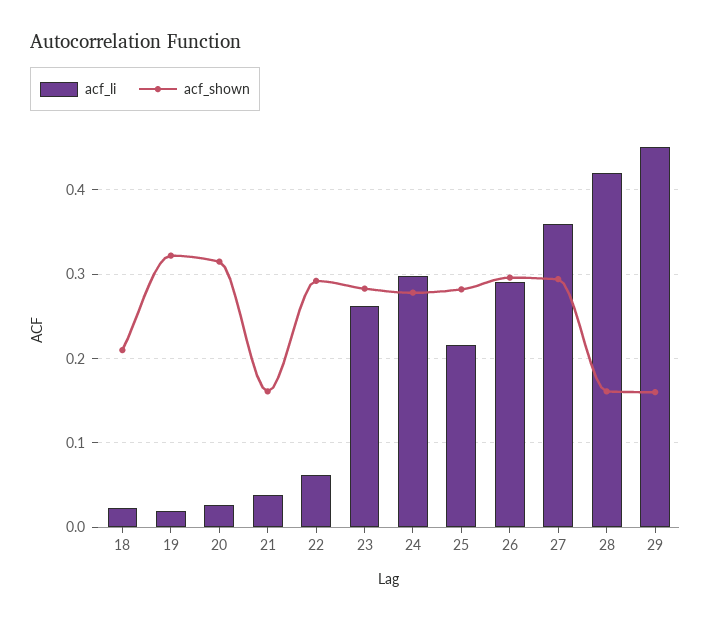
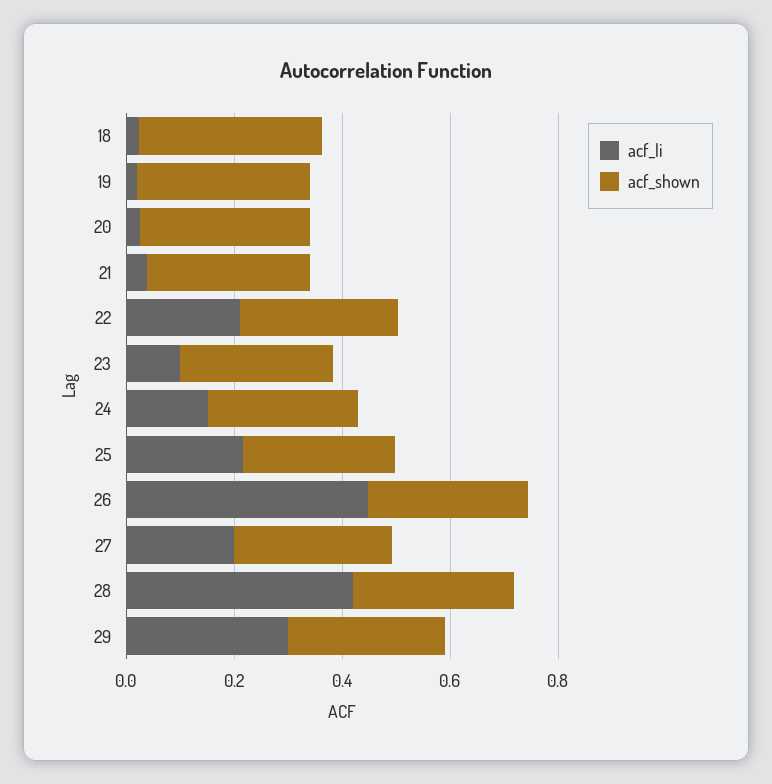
  {
    "acf_li": {
      "18": 0.02,
      "19": 0.02,
      "20": 0.03,
      "21": 0.04,
-     "22": 0.06,
+     "22": 0.2,
-     "23": 0.26,
+     "23": 0.1,
-     "24": 0.3,
+     "24": 0.15,
      "25": 0.22,
-     "26": 0.29,
+     "26": 0.45,
-     "27": 0.36,
+     "27": 0.2,
      "28": 0.42,
-     "29": 0.45
+     "29": 0.3
    },
    "acf_shown": {
-     "18": 0.21,
+     "18": 0.35,
      "19": 0.32,
      "20": 0.32,
-     "21": 0.16,
+     "21": 0.3,
      "22": 0.29,
      "23": 0.28,
      "24": 0.28,
      "25": 0.28,
      "26": 0.3,
      "27": 0.29,
-     "28": 0.16,
+     "28": 0.3,
-     "29": 0.16
+     "29": 0.3
    }
  }

